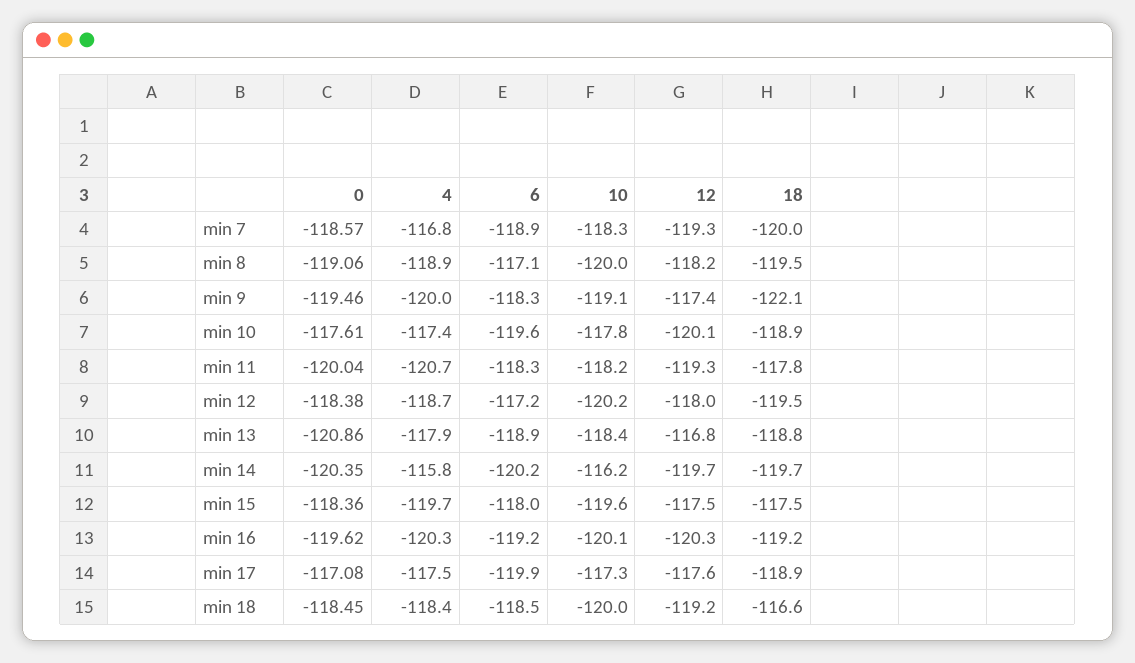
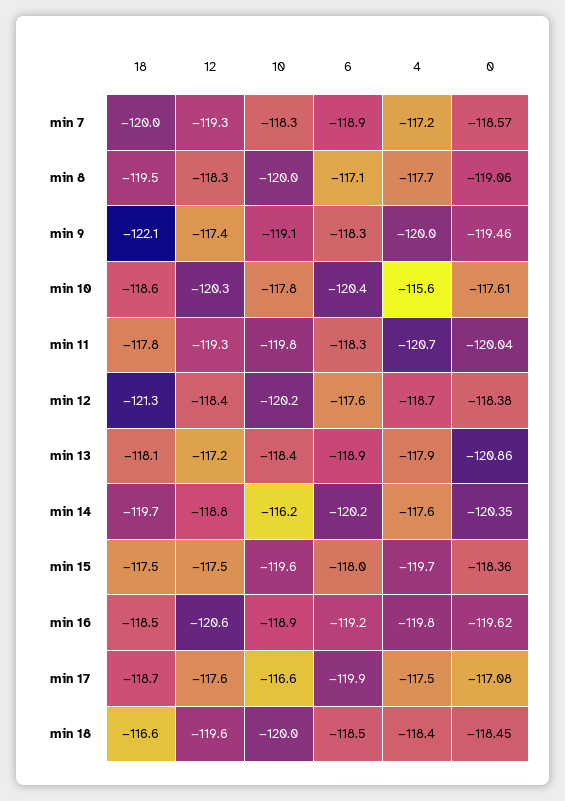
  {
    "0": {
      "min 7": -118.57,
      "min 8": -119.06,
      "min 9": -119.46,
      "min 10": -117.61,
      "min 11": -120.04,
      "min 12": -118.38,
      "min 13": -120.86,
      "min 14": -120.35,
      "min 15": -118.36,
      "min 16": -119.62,
      "min 17": -117.08,
      "min 18": -118.45
    },
    "4": {
-     "min 7": -116.8,
+     "min 7": -117.2,
-     "min 8": -118.9,
+     "min 8": -117.7,
      "min 9": -120,
-     "min 10": -117.4,
+     "min 10": -115.6,
      "min 11": -120.7,
      "min 12": -118.7,
      "min 13": -117.9,
-     "min 14": -115.8,
+     "min 14": -117.6,
      "min 15": -119.7,
-     "min 16": -120.3,
+     "min 16": -119.8,
      "min 17": -117.5,
      "min 18": -118.4
    },
    "6": {
      "min 7": -118.9,
      "min 8": -117.1,
      "min 9": -118.3,
-     "min 10": -119.6,
+     "min 10": -120.4,
      "min 11": -118.3,
-     "min 12": -117.2,
+     "min 12": -117.6,
      "min 13": -118.9,
      "min 14": -120.2,
      "min 15": -118,
      "min 16": -119.2,
      "min 17": -119.9,
      "min 18": -118.5
    },
    "10": {
      "min 7": -118.3,
      "min 8": -120,
      "min 9": -119.1,
      "min 10": -117.8,
-     "min 11": -118.2,
+     "min 11": -119.8,
      "min 12": -120.2,
      "min 13": -118.4,
      "min 14": -116.2,
      "min 15": -119.6,
-     "min 16": -120.1,
+     "min 16": -118.9,
-     "min 17": -117.3,
+     "min 17": -116.6,
      "min 18": -120
    },
    "12": {
      "min 7": -119.3,
-     "min 8": -118.2,
+     "min 8": -118.3,
      "min 9": -117.4,
-     "min 10": -120.1,
+     "min 10": -120.3,
      "min 11": -119.3,
-     "min 12": -118,
+     "min 12": -118.4,
-     "min 13": -116.8,
+     "min 13": -117.2,
-     "min 14": -119.7,
+     "min 14": -118.8,
      "min 15": -117.5,
-     "min 16": -120.3,
+     "min 16": -120.6,
      "min 17": -117.6,
-     "min 18": -119.2
+     "min 18": -119.6
    },
    "18": {
      "min 7": -120,
      "min 8": -119.5,
      "min 9": -122.1,
-     "min 10": -118.9,
+     "min 10": -118.6,
      "min 11": -117.8,
-     "min 12": -119.5,
+     "min 12": -121.3,
-     "min 13": -118.8,
+     "min 13": -118.1,
      "min 14": -119.7,
      "min 15": -117.5,
-     "min 16": -119.2,
+     "min 16": -118.5,
-     "min 17": -118.9,
+     "min 17": -118.7,
      "min 18": -116.6
    }
  }

